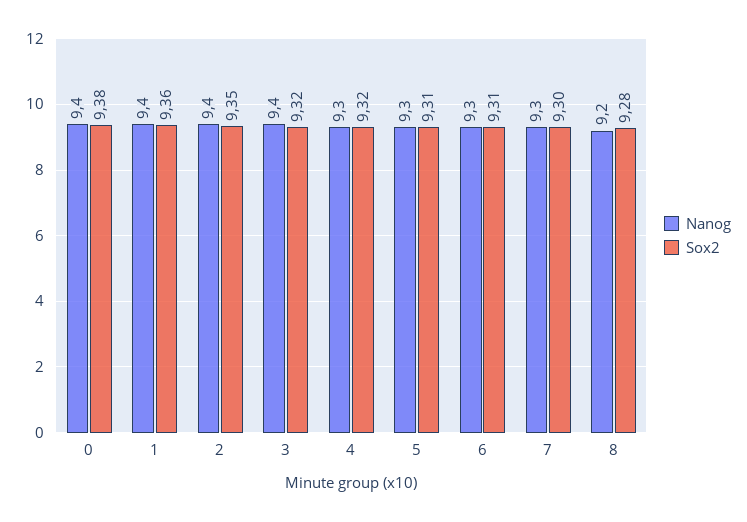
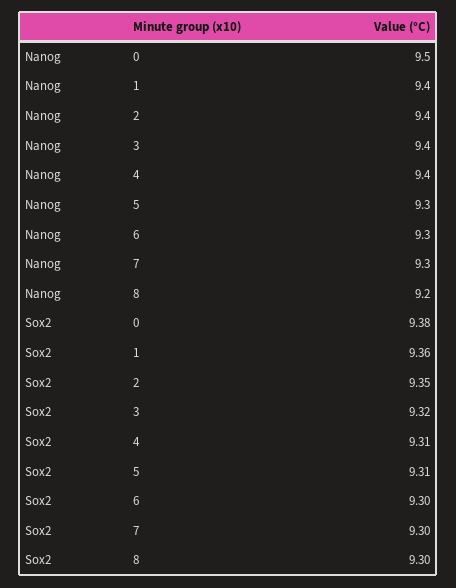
  {
    "Nanog": {
-     "0": 9.4,
+     "0": 9.5,
      "1": 9.4,
      "2": 9.4,
      "3": 9.4,
-     "4": 9.3,
+     "4": 9.4,
      "5": 9.3,
      "6": 9.3,
      "7": 9.3,
      "8": 9.2
    },
    "Sox2": {
      "0": 9.38,
      "1": 9.36,
      "2": 9.35,
      "3": 9.32,
-     "4": 9.32,
+     "4": 9.31,
      "5": 9.31,
-     "6": 9.31,
+     "6": 9.3,
      "7": 9.3,
-     "8": 9.28
+     "8": 9.3
    }
  }

